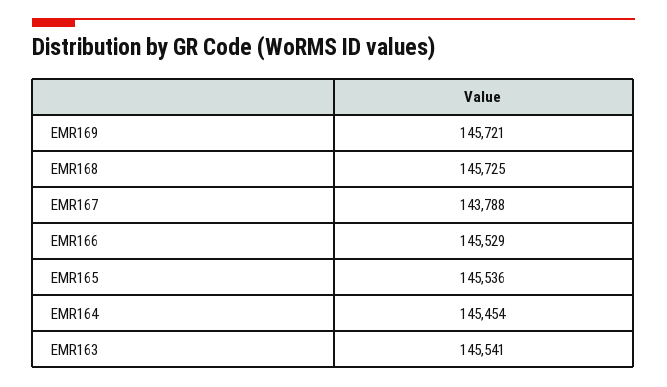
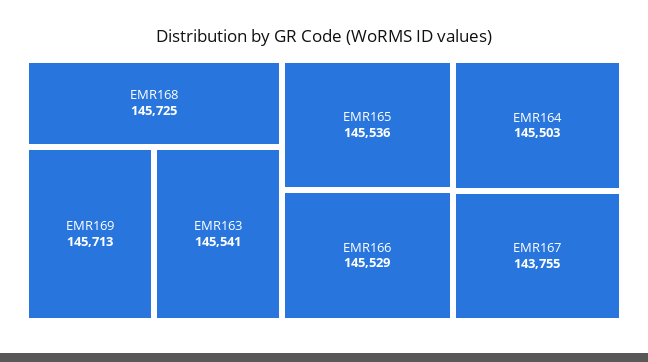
  {
-   "EMR169": 145721,
+   "EMR169": 145713,
    "EMR168": 145725,
-   "EMR167": 143788,
+   "EMR167": 143755,
    "EMR166": 145529,
    "EMR165": 145536,
-   "EMR164": 145454,
+   "EMR164": 145503,
    "EMR163": 145541
  }

